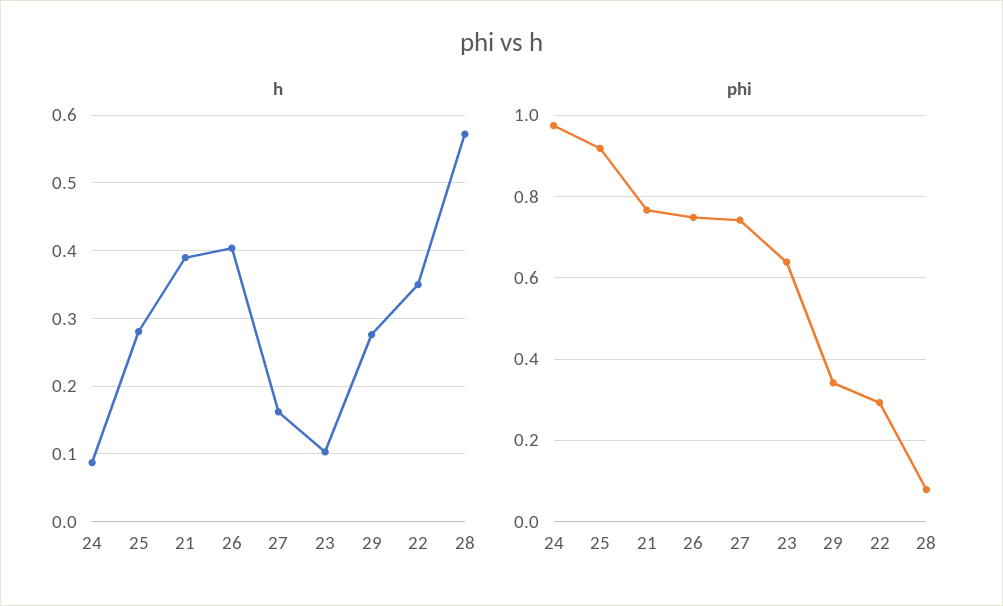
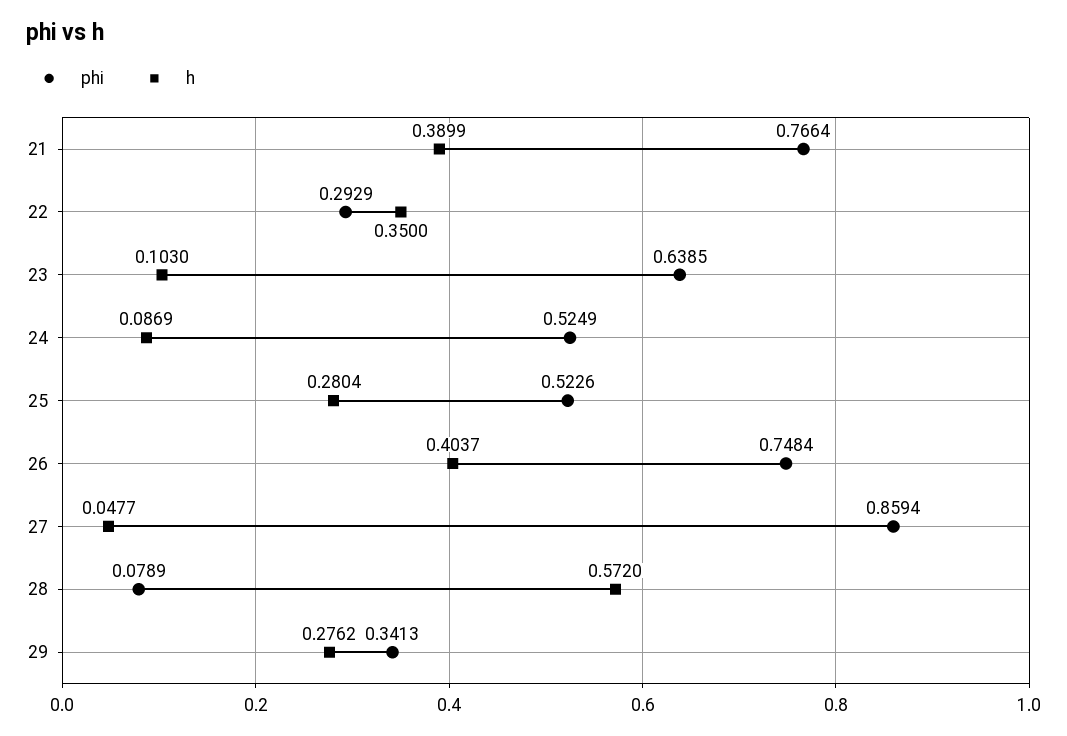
  {
    "h": {
      "24": 0.0869,
      "25": 0.2804,
      "21": 0.3899,
      "26": 0.4037,
-     "27": 0.16,
+     "27": 0.0477,
      "23": 0.103,
      "29": 0.2762,
      "22": 0.35,
      "28": 0.572
    },
    "phi": {
-     "24": 0.98,
+     "24": 0.5249,
-     "25": 0.92,
+     "25": 0.5226,
      "21": 0.7664,
      "26": 0.7484,
-     "27": 0.74,
+     "27": 0.8594,
      "23": 0.6385,
      "29": 0.3413,
      "22": 0.2929,
      "28": 0.0789
    }
  }

